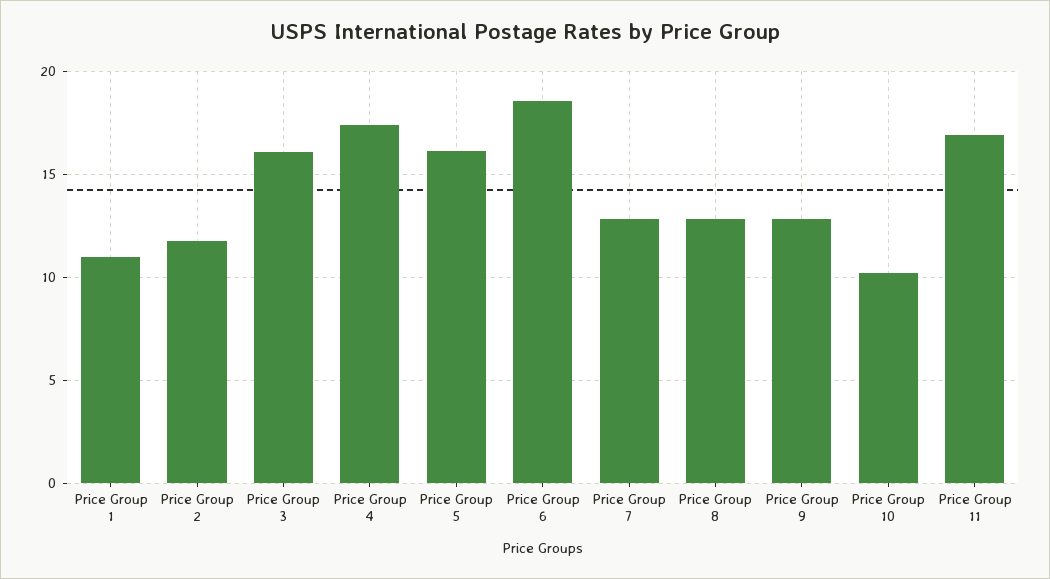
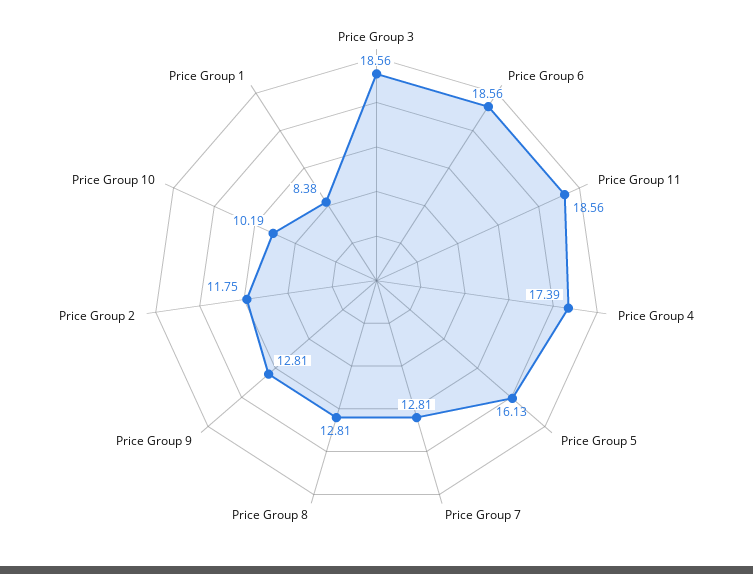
  {
-   "Price Group 1": 11,
+   "Price Group 1": 8.38,
    "Price Group 2": 11.75,
-   "Price Group 3": 16,
+   "Price Group 3": 18.56,
    "Price Group 4": 17.39,
    "Price Group 5": 16.13,
    "Price Group 6": 18.56,
    "Price Group 7": 12.81,
    "Price Group 8": 12.81,
    "Price Group 9": 12.81,
    "Price Group 10": 10.19,
-   "Price Group 11": 17
+   "Price Group 11": 18.56
  }

